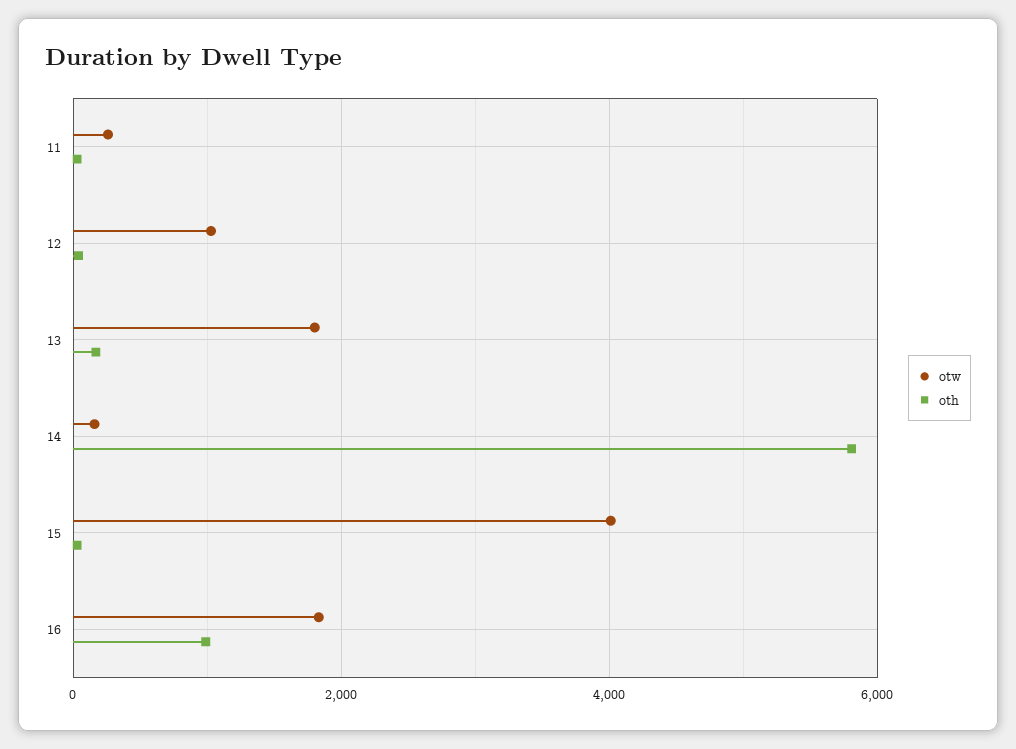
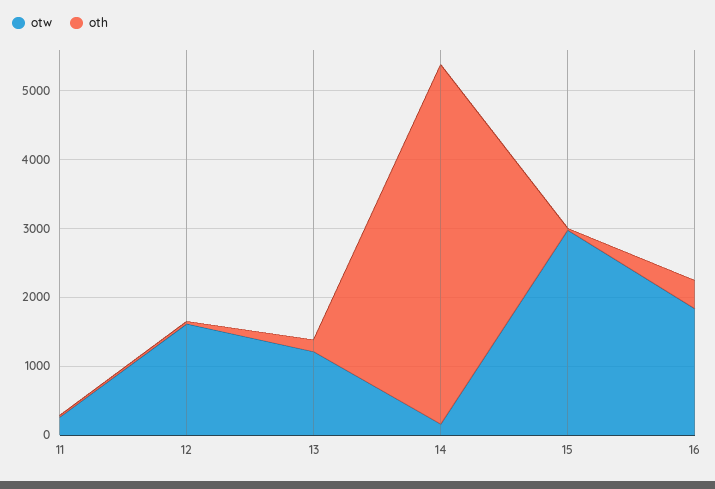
  {
    "otw": {
      "11": 200,
-     "12": 1000,
+     "12": 1600,
-     "13": 1800,
+     "13": 1200,
      "14": 200,
-     "15": 4000,
+     "15": 3000,
      "16": 1800
    },
    "oth": {
      "11": 0,
      "12": 0,
      "13": 200,
-     "14": 5800,
+     "14": 5200,
      "15": 0,
-     "16": 1000
+     "16": 400
    }
  }

